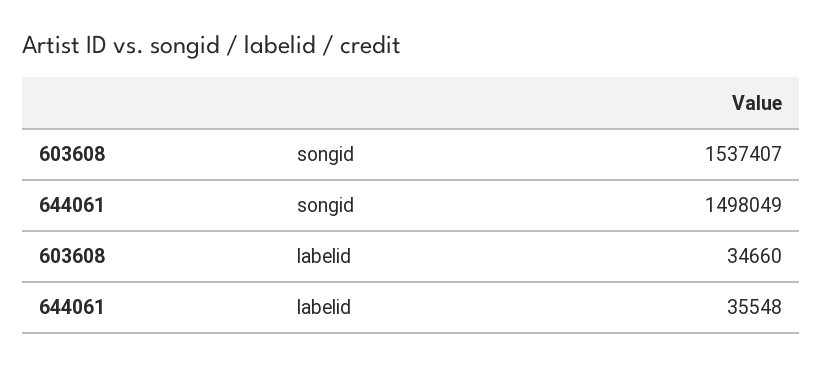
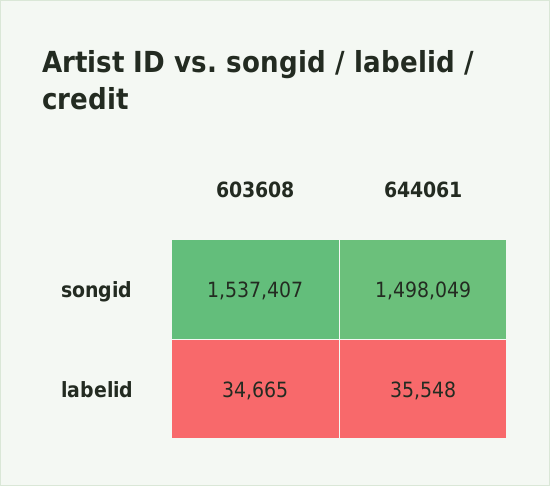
  {
    "603608": {
      "songid": 1537407,
-     "labelid": 34660
+     "labelid": 34665
    },
    "644061": {
      "songid": 1498049,
      "labelid": 35548
    }
  }

